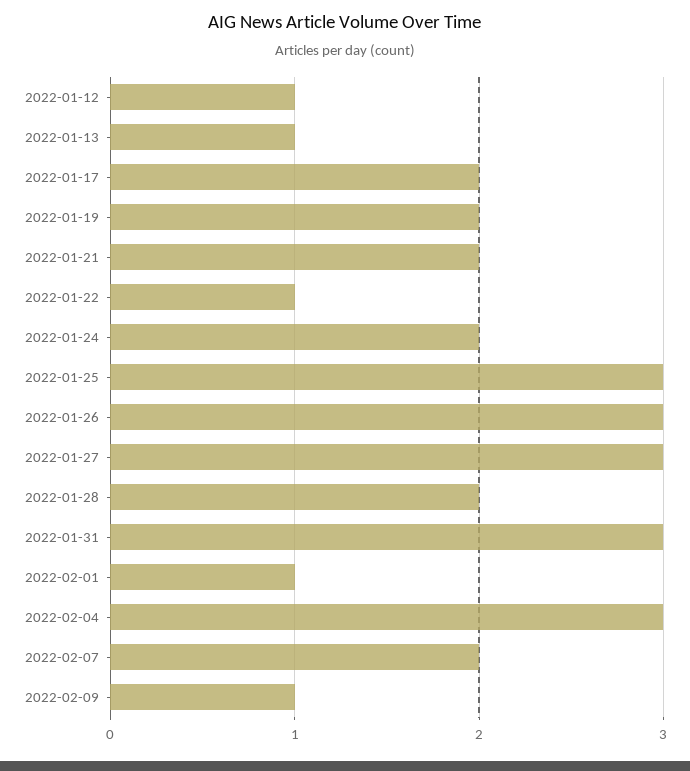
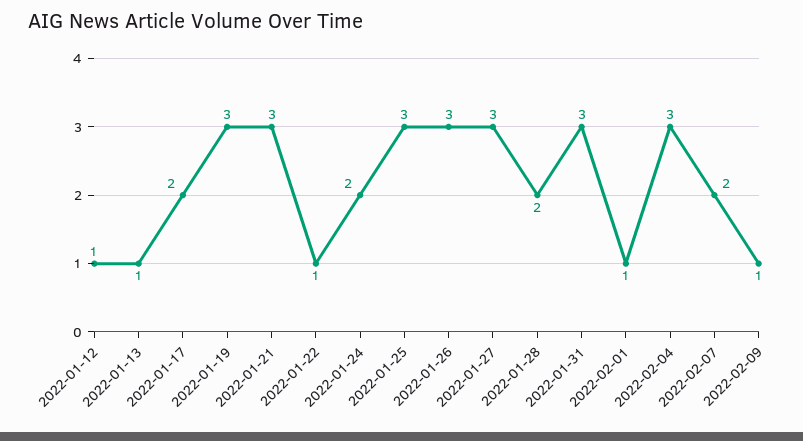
  {
    "2022-01-12": 1,
    "2022-01-13": 1,
    "2022-01-17": 2,
-   "2022-01-19": 2,
+   "2022-01-19": 3,
-   "2022-01-21": 2,
+   "2022-01-21": 3,
    "2022-01-22": 1,
    "2022-01-24": 2,
    "2022-01-25": 3,
    "2022-01-26": 3,
    "2022-01-27": 3,
    "2022-01-28": 2,
    "2022-01-31": 3,
    "2022-02-01": 1,
    "2022-02-04": 3,
    "2022-02-07": 2,
    "2022-02-09": 1
  }

